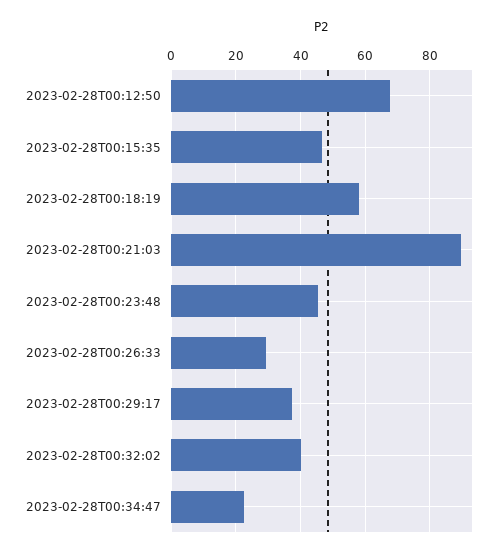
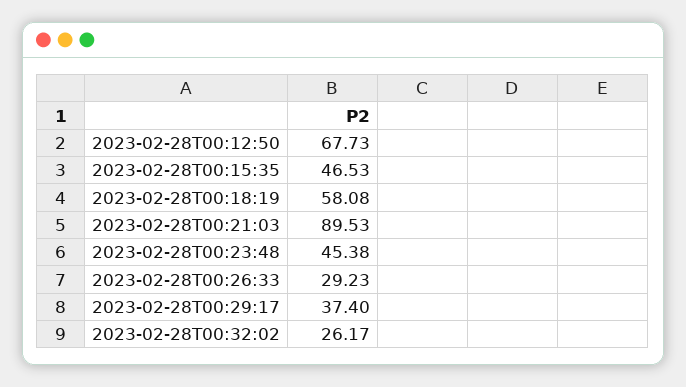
  {
    "2023-02-28T00:12:50": 67.73,
    "2023-02-28T00:15:35": 46.53,
    "2023-02-28T00:18:19": 58.08,
    "2023-02-28T00:21:03": 89.53,
    "2023-02-28T00:23:48": 45.38,
    "2023-02-28T00:26:33": 29.23,
    "2023-02-28T00:29:17": 37.4,
-   "2023-02-28T00:32:02": 40,
+   "2023-02-28T00:32:02": 26.17
-   "2023-02-28T00:34:47": 22
  }

